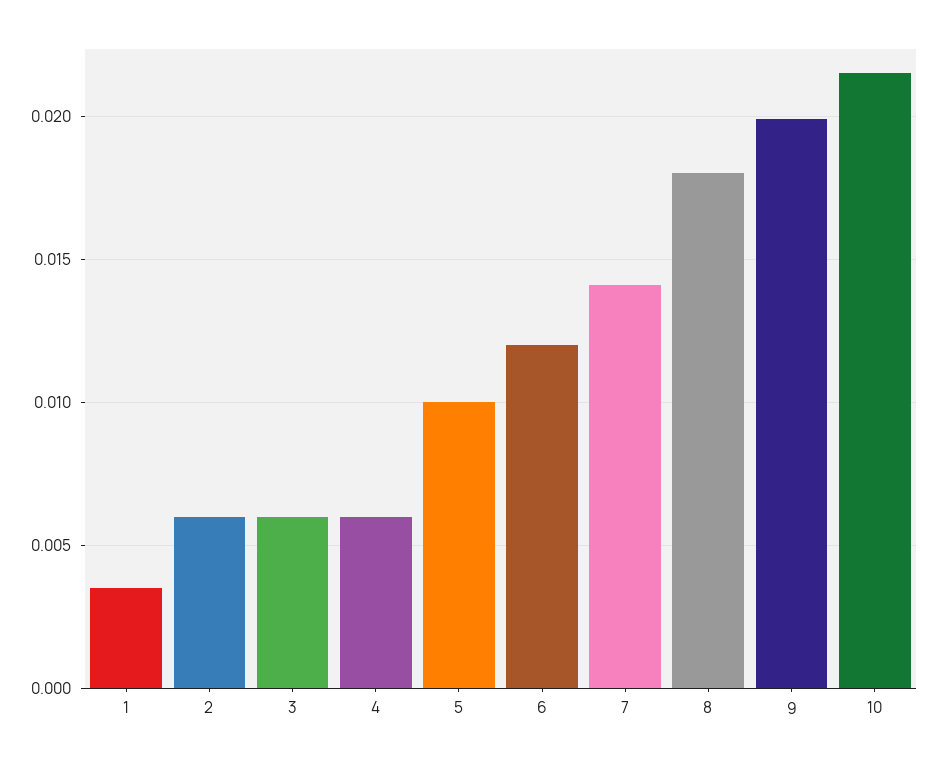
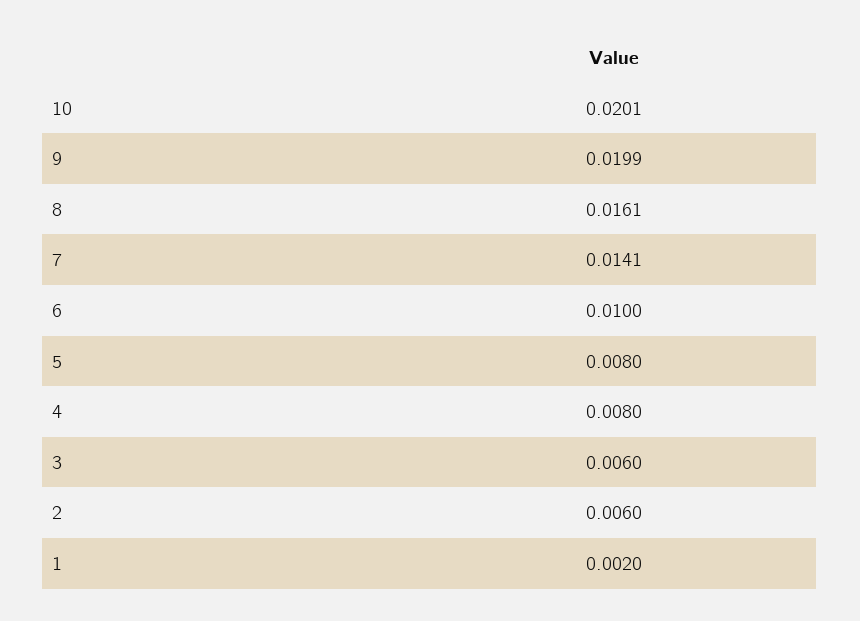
  {
-   "1": 0.0035,
+   "1": 0.002,
    "2": 0.006,
    "3": 0.006,
-   "4": 0.006,
+   "4": 0.008,
-   "5": 0.01,
+   "5": 0.008,
-   "6": 0.012,
+   "6": 0.01,
    "7": 0.0141,
-   "8": 0.018,
+   "8": 0.0161,
    "9": 0.0199,
-   "10": 0.0215
+   "10": 0.0201
  }

